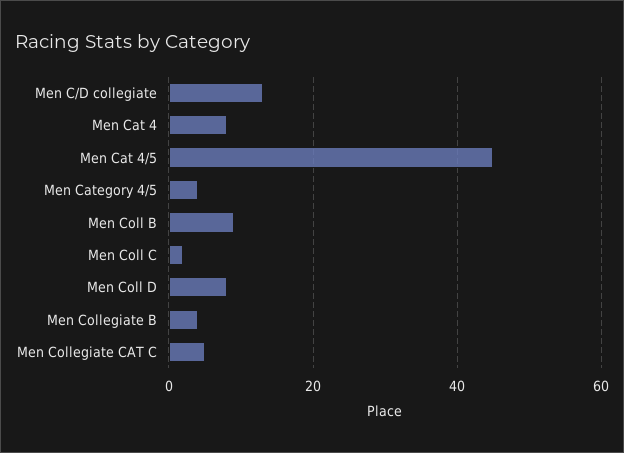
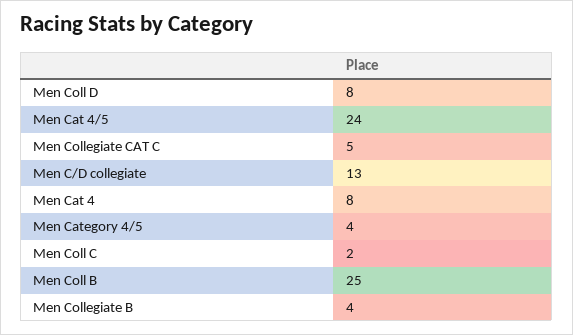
  {
    "Men C/D collegiate": 13,
    "Men Cat 4": 8,
-   "Men Cat 4/5": 45,
+   "Men Cat 4/5": 24,
    "Men Category 4/5": 4,
-   "Men Coll B": 10,
+   "Men Coll B": 25,
    "Men Coll C": 2,
    "Men Coll D": 8,
    "Men Collegiate B": 4,
    "Men Collegiate CAT C": 5
  }

